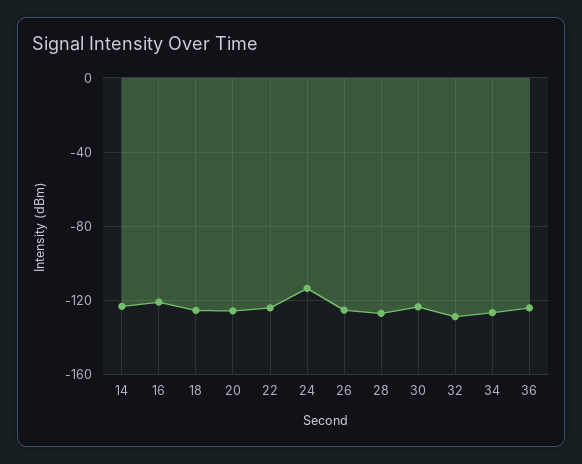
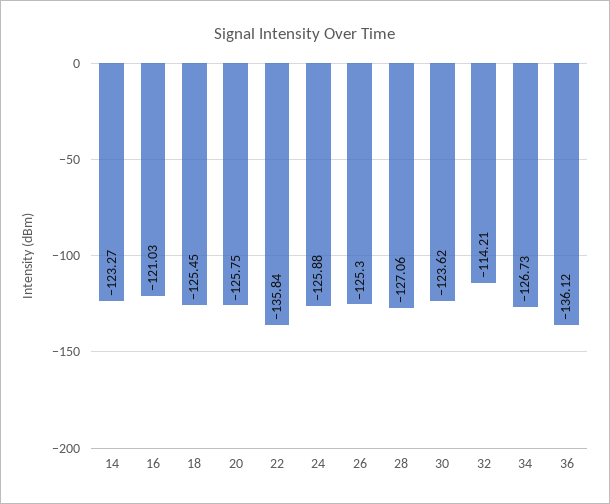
  {
    "14": -123.27,
    "16": -121.03,
    "18": -125.45,
    "20": -125.75,
-   "22": -125,
+   "22": -135.84,
-   "24": -115,
+   "24": -125.88,
    "26": -125.3,
    "28": -127.06,
    "30": -123.62,
-   "32": -130,
+   "32": -114.21,
    "34": -126.73,
-   "36": -125
+   "36": -136.12
  }

